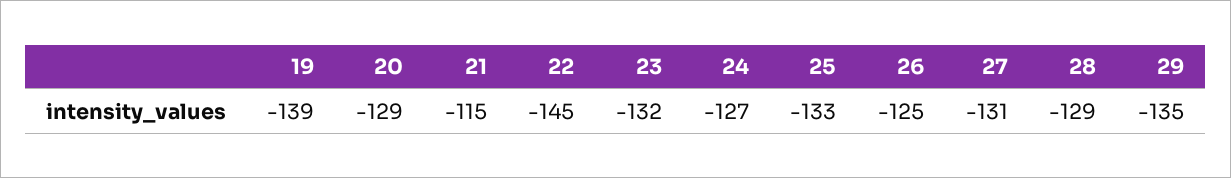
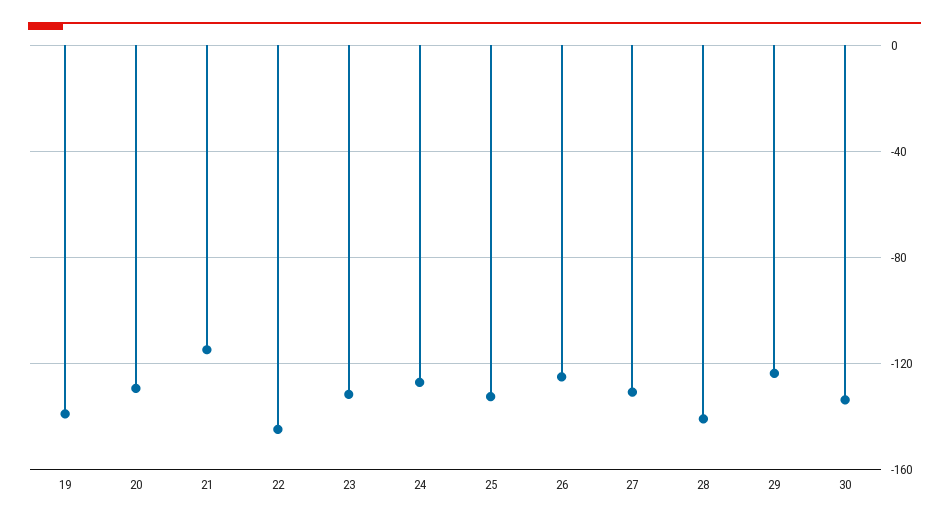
  {
    "19": -139,
    "20": -129,
    "21": -115,
    "22": -145,
    "23": -132,
    "24": -127,
    "25": -133,
    "26": -125,
    "27": -131,
-   "28": -129,
+   "28": -140,
-   "29": -135
+   "29": -125,
+   "30": -135
  }

